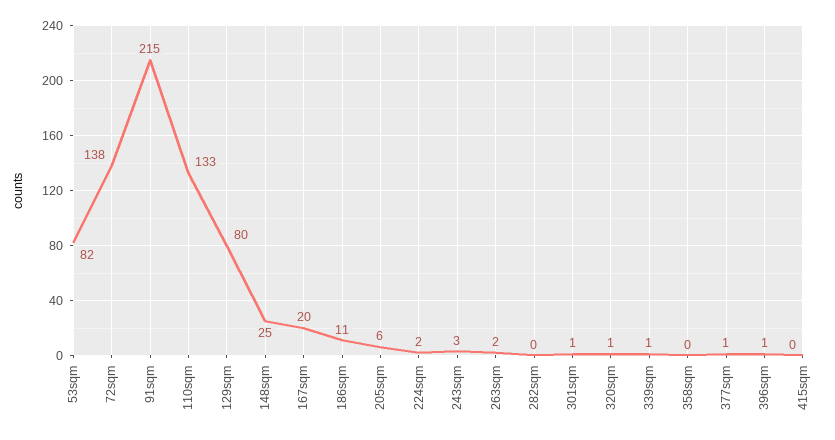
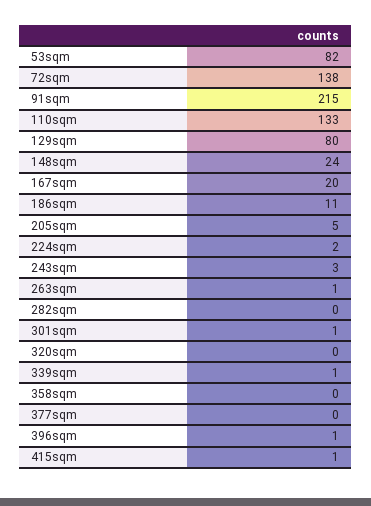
  {
    "53sqm": 82,
    "72sqm": 138,
    "91sqm": 215,
    "110sqm": 133,
    "129sqm": 80,
-   "148sqm": 25,
+   "148sqm": 24,
    "167sqm": 20,
    "186sqm": 11,
-   "205sqm": 6,
+   "205sqm": 5,
    "224sqm": 2,
    "243sqm": 3,
-   "263sqm": 2,
+   "263sqm": 1,
    "282sqm": 0,
    "301sqm": 1,
-   "320sqm": 1,
+   "320sqm": 0,
    "339sqm": 1,
    "358sqm": 0,
-   "377sqm": 1,
+   "377sqm": 0,
    "396sqm": 1,
-   "415sqm": 0
+   "415sqm": 1
  }

